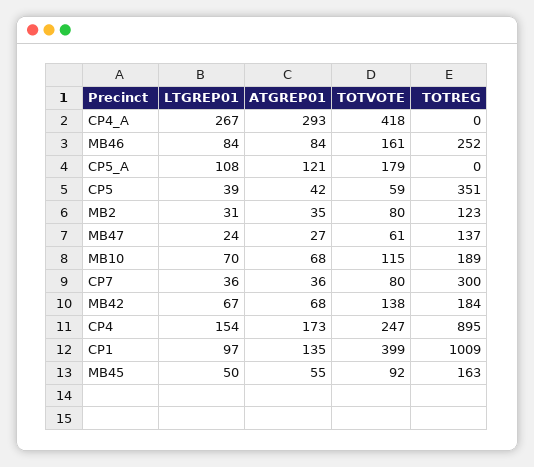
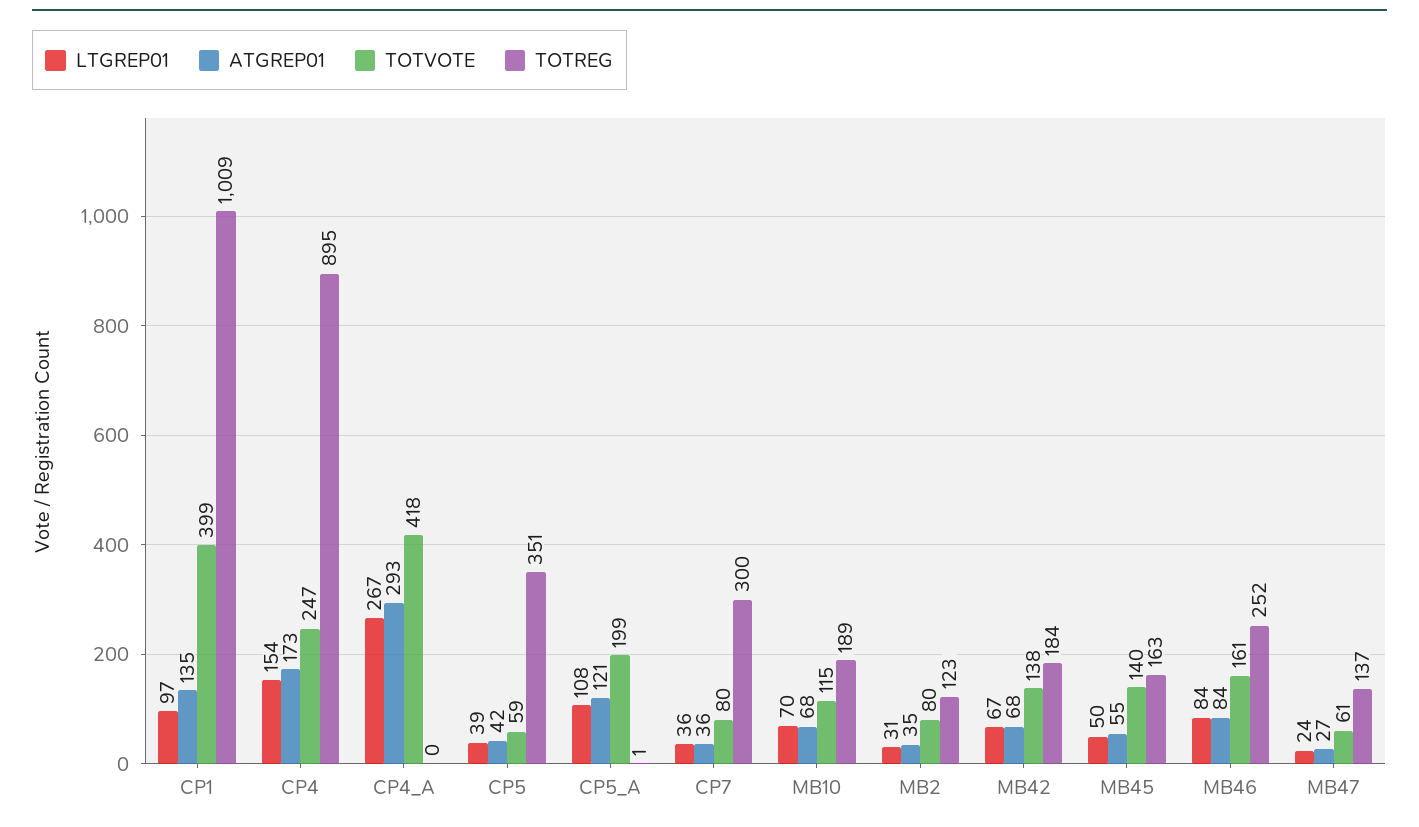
  {
    "LTGREP01": {
      "CP4_A": 267,
      "MB46": 84,
      "CP5_A": 108,
      "CP5": 39,
      "MB2": 31,
      "MB47": 24,
      "MB10": 70,
      "CP7": 36,
      "MB42": 67,
      "CP4": 154,
      "CP1": 97,
      "MB45": 50
    },
    "ATGREP01": {
      "CP4_A": 293,
      "MB46": 84,
      "CP5_A": 121,
      "CP5": 42,
      "MB2": 35,
      "MB47": 27,
      "MB10": 68,
      "CP7": 36,
      "MB42": 68,
      "CP4": 173,
      "CP1": 135,
      "MB45": 55
    },
    "TOTVOTE": {
      "CP4_A": 418,
      "MB46": 161,
-     "CP5_A": 179,
+     "CP5_A": 199,
      "CP5": 59,
      "MB2": 80,
      "MB47": 61,
      "MB10": 115,
      "CP7": 80,
      "MB42": 138,
      "CP4": 247,
      "CP1": 399,
-     "MB45": 92
+     "MB45": 140
    },
    "TOTREG": {
      "CP4_A": 0,
      "MB46": 252,
-     "CP5_A": 0,
+     "CP5_A": 1,
      "CP5": 351,
      "MB2": 123,
      "MB47": 137,
      "MB10": 189,
      "CP7": 300,
      "MB42": 184,
      "CP4": 895,
      "CP1": 1009,
      "MB45": 163
    }
  }

